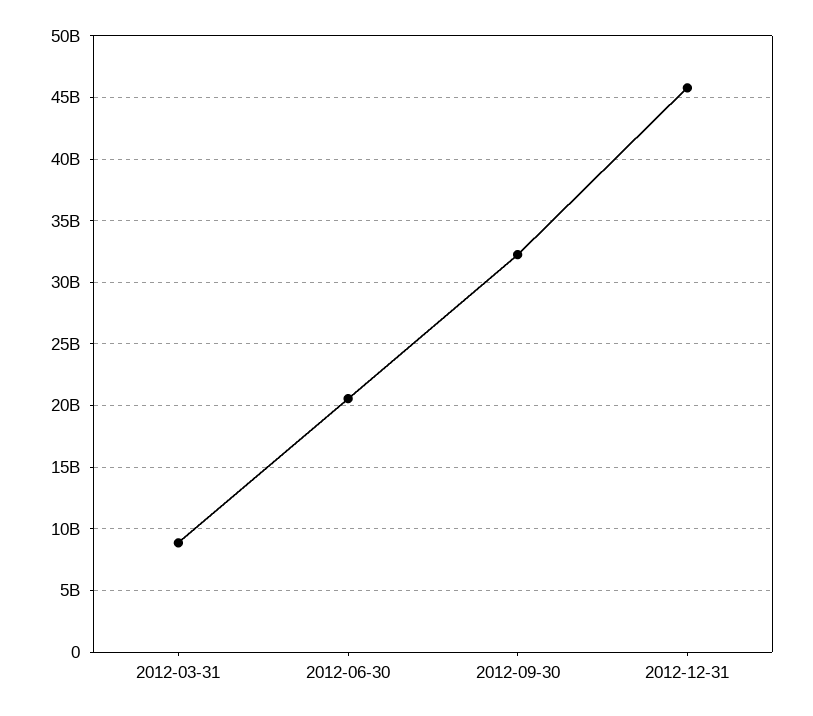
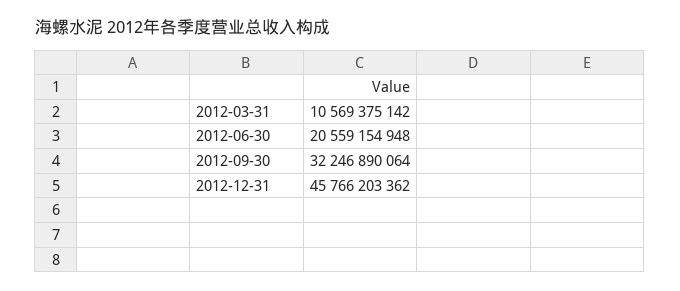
  {
-   "2012-03-31": 9000000000,
+   "2012-03-31": 10569375142,
    "2012-06-30": 20559154948,
    "2012-09-30": 32246890064,
    "2012-12-31": 45766203362
  }

